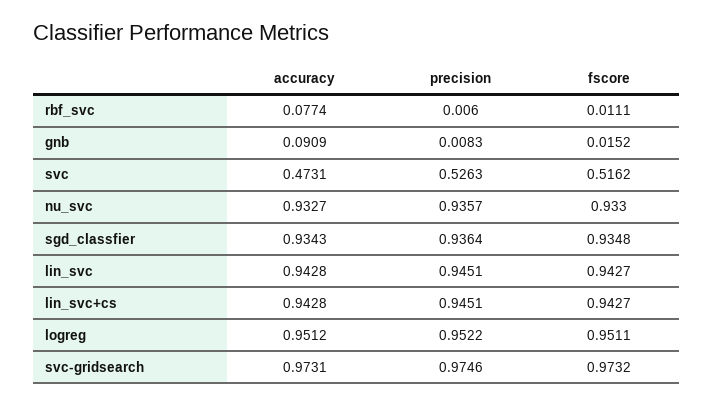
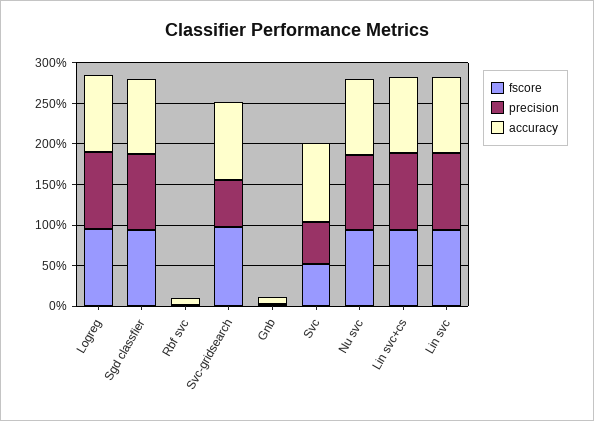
  {
    "accuracy": {
      "rbf_svc": 0.0774,
      "gnb": 0.0909,
-     "svc": 0.4731,
+     "svc": 1,
      "nu_svc": 0.9327,
      "sgd_classfier": 0.9343,
      "lin_svc": 0.9428,
      "lin_svc+cs": 0.9428,
      "logreg": 0.9512,
      "svc-gridsearch": 0.9731
    },
    "precision": {
      "rbf_svc": 0.006,
      "gnb": 0.0083,
      "svc": 0.5263,
      "nu_svc": 0.9357,
      "sgd_classfier": 0.9364,
      "lin_svc": 0.9451,
      "lin_svc+cs": 0.9451,
      "logreg": 0.9522,
-     "svc-gridsearch": 0.9746
+     "svc-gridsearch": 0.6
    },
    "fscore": {
      "rbf_svc": 0.0111,
      "gnb": 0.0152,
      "svc": 0.5162,
      "nu_svc": 0.933,
      "sgd_classfier": 0.9348,
      "lin_svc": 0.9427,
      "lin_svc+cs": 0.9427,
      "logreg": 0.9511,
      "svc-gridsearch": 0.9732
    }
  }

